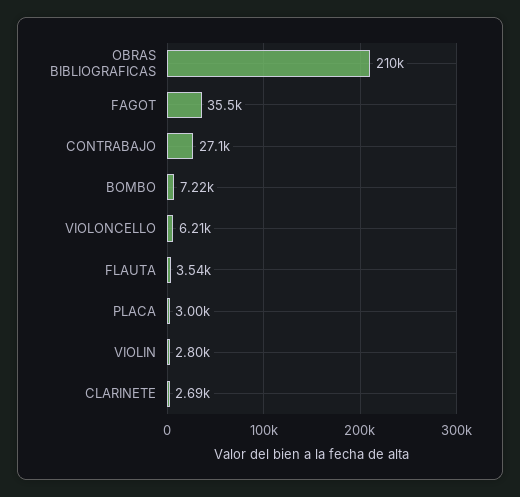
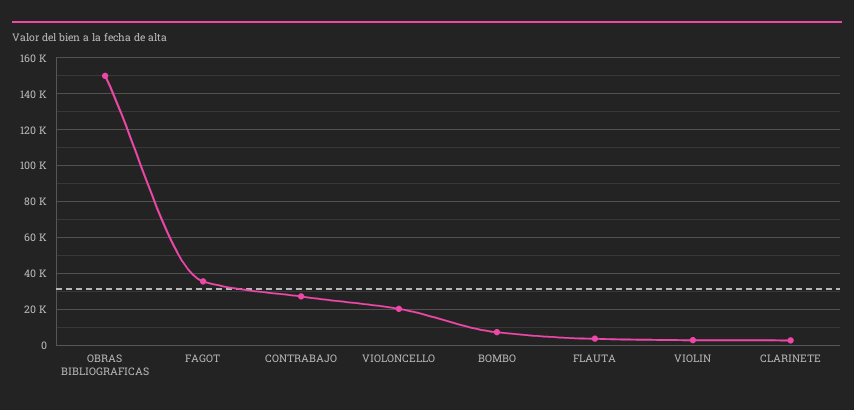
  {
-   "OBRAS BIBLIOGRAFICAS": 210000,
+   "OBRAS BIBLIOGRAFICAS": 150000,
    "FAGOT": 35500,
    "CONTRABAJO": 27100,
    "BOMBO": 7220,
-   "VIOLONCELLO": 6210,
+   "VIOLONCELLO": 20000,
    "FLAUTA": 3540,
-   "PLACA": 3000,
    "VIOLIN": 2800,
    "CLARINETE": 2690
  }

